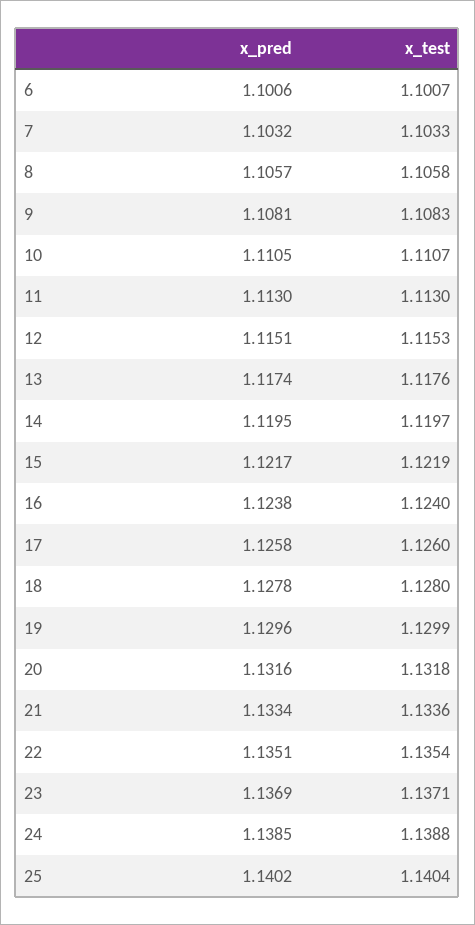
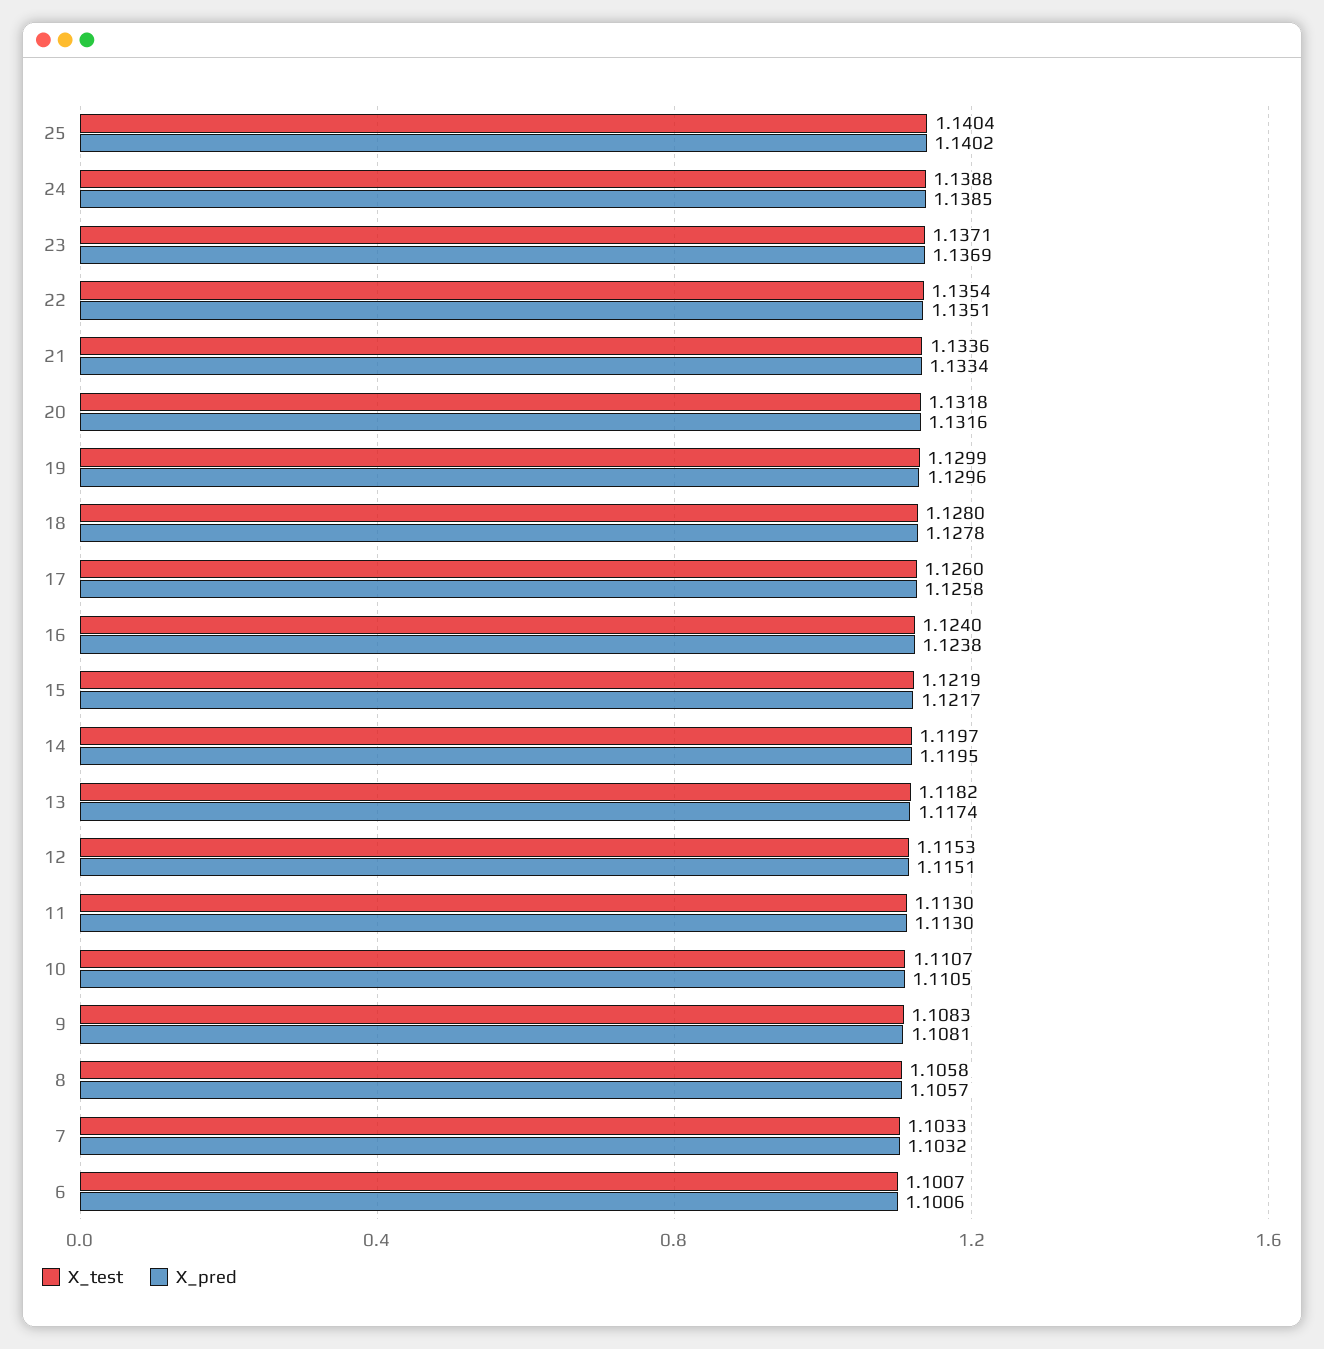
  {
    "x_pred": {
      "6": 1.1006,
      "7": 1.1032,
      "8": 1.1057,
      "9": 1.1081,
      "10": 1.1105,
      "11": 1.113,
      "12": 1.1151,
      "13": 1.1174,
      "14": 1.1195,
      "15": 1.1217,
      "16": 1.1238,
      "17": 1.1258,
      "18": 1.1278,
      "19": 1.1296,
      "20": 1.1316,
      "21": 1.1334,
      "22": 1.1351,
      "23": 1.1369,
      "24": 1.1385,
      "25": 1.1402
    },
    "x_test": {
      "6": 1.1007,
      "7": 1.1033,
      "8": 1.1058,
      "9": 1.1083,
      "10": 1.1107,
      "11": 1.113,
      "12": 1.1153,
-     "13": 1.1176,
+     "13": 1.1182,
      "14": 1.1197,
      "15": 1.1219,
      "16": 1.124,
      "17": 1.126,
      "18": 1.128,
      "19": 1.1299,
      "20": 1.1318,
      "21": 1.1336,
      "22": 1.1354,
      "23": 1.1371,
      "24": 1.1388,
      "25": 1.1404
    }
  }

